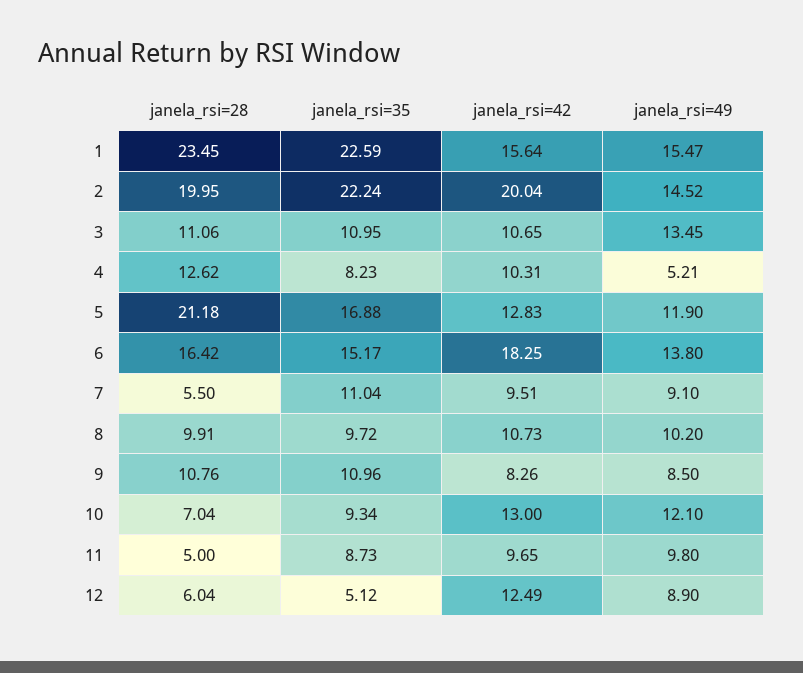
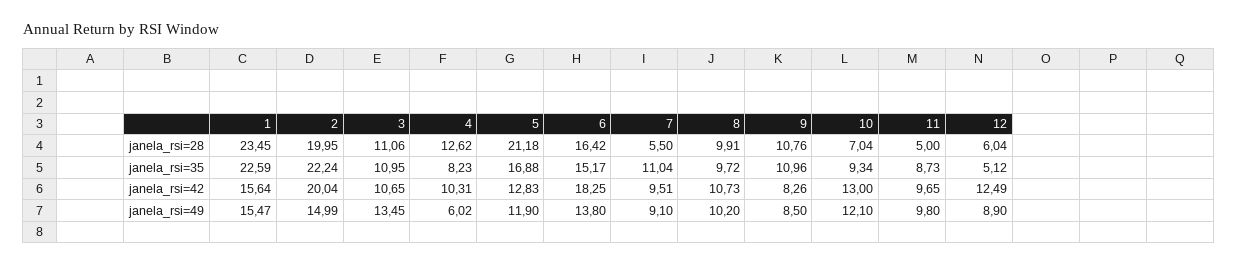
  {
    "janela_rsi=28": {
      "1": 23.45,
      "2": 19.95,
      "3": 11.06,
      "4": 12.62,
      "5": 21.18,
      "6": 16.42,
      "7": 5.5,
      "8": 9.91,
      "9": 10.76,
      "10": 7.04,
      "11": 5,
      "12": 6.04
    },
    "janela_rsi=35": {
      "1": 22.59,
      "2": 22.24,
      "3": 10.95,
      "4": 8.23,
      "5": 16.88,
      "6": 15.17,
      "7": 11.04,
      "8": 9.72,
      "9": 10.96,
      "10": 9.34,
      "11": 8.73,
      "12": 5.12
    },
    "janela_rsi=42": {
      "1": 15.64,
      "2": 20.04,
      "3": 10.65,
      "4": 10.31,
      "5": 12.83,
      "6": 18.25,
      "7": 9.51,
      "8": 10.73,
      "9": 8.26,
      "10": 13,
      "11": 9.65,
      "12": 12.49
    },
    "janela_rsi=49": {
      "1": 15.47,
-     "2": 14.52,
+     "2": 14.99,
      "3": 13.45,
-     "4": 5.21,
+     "4": 6.02,
      "5": 11.9,
      "6": 13.8,
      "7": 9.1,
      "8": 10.2,
      "9": 8.5,
      "10": 12.1,
      "11": 9.8,
      "12": 8.9
    }
  }

